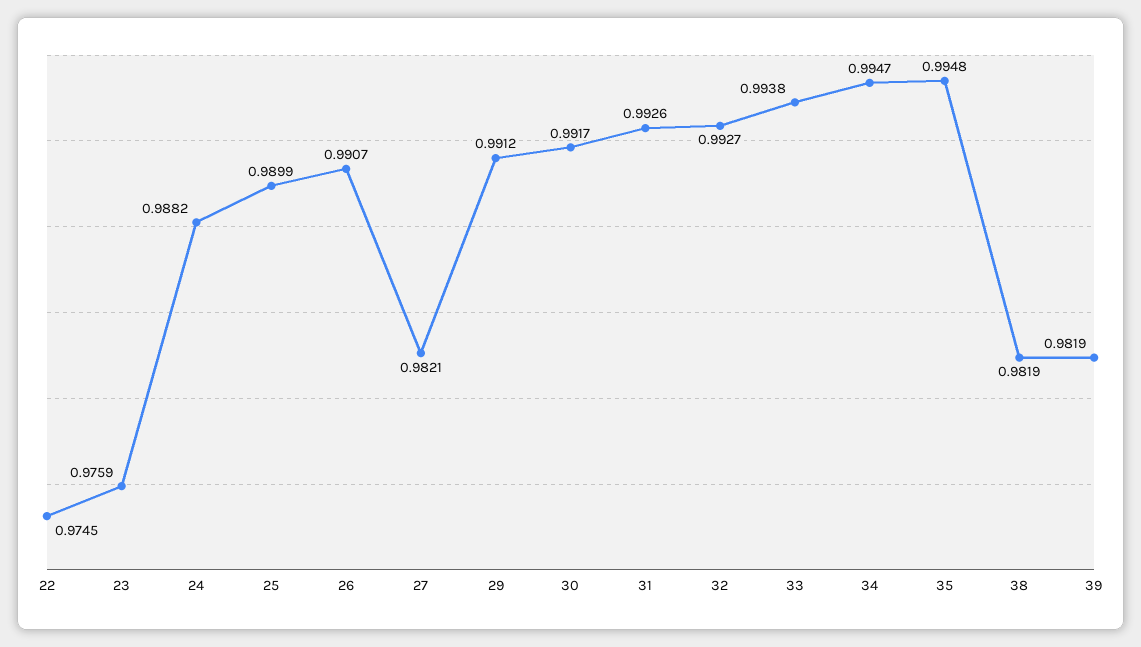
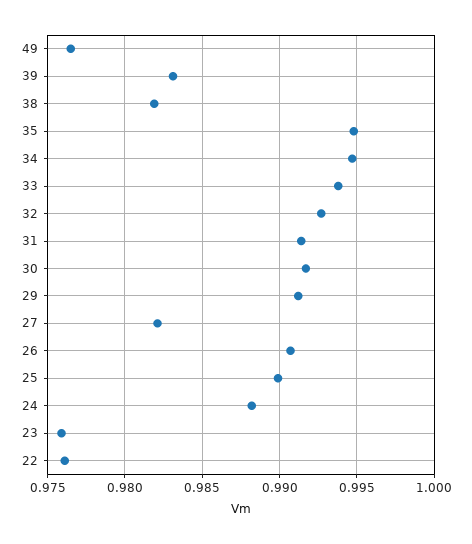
  {
-   "22": 0.9745,
+   "22": 0.976,
    "23": 0.9759,
    "24": 0.9882,
    "25": 0.9899,
    "26": 0.9907,
    "27": 0.9821,
    "29": 0.9912,
    "30": 0.9917,
-   "31": 0.9926,
+   "31": 0.9915,
    "32": 0.9927,
    "33": 0.9938,
    "34": 0.9947,
    "35": 0.9948,
    "38": 0.9819,
-   "39": 0.9819
+   "39": 0.983,
+   "49": 0.9765
  }

